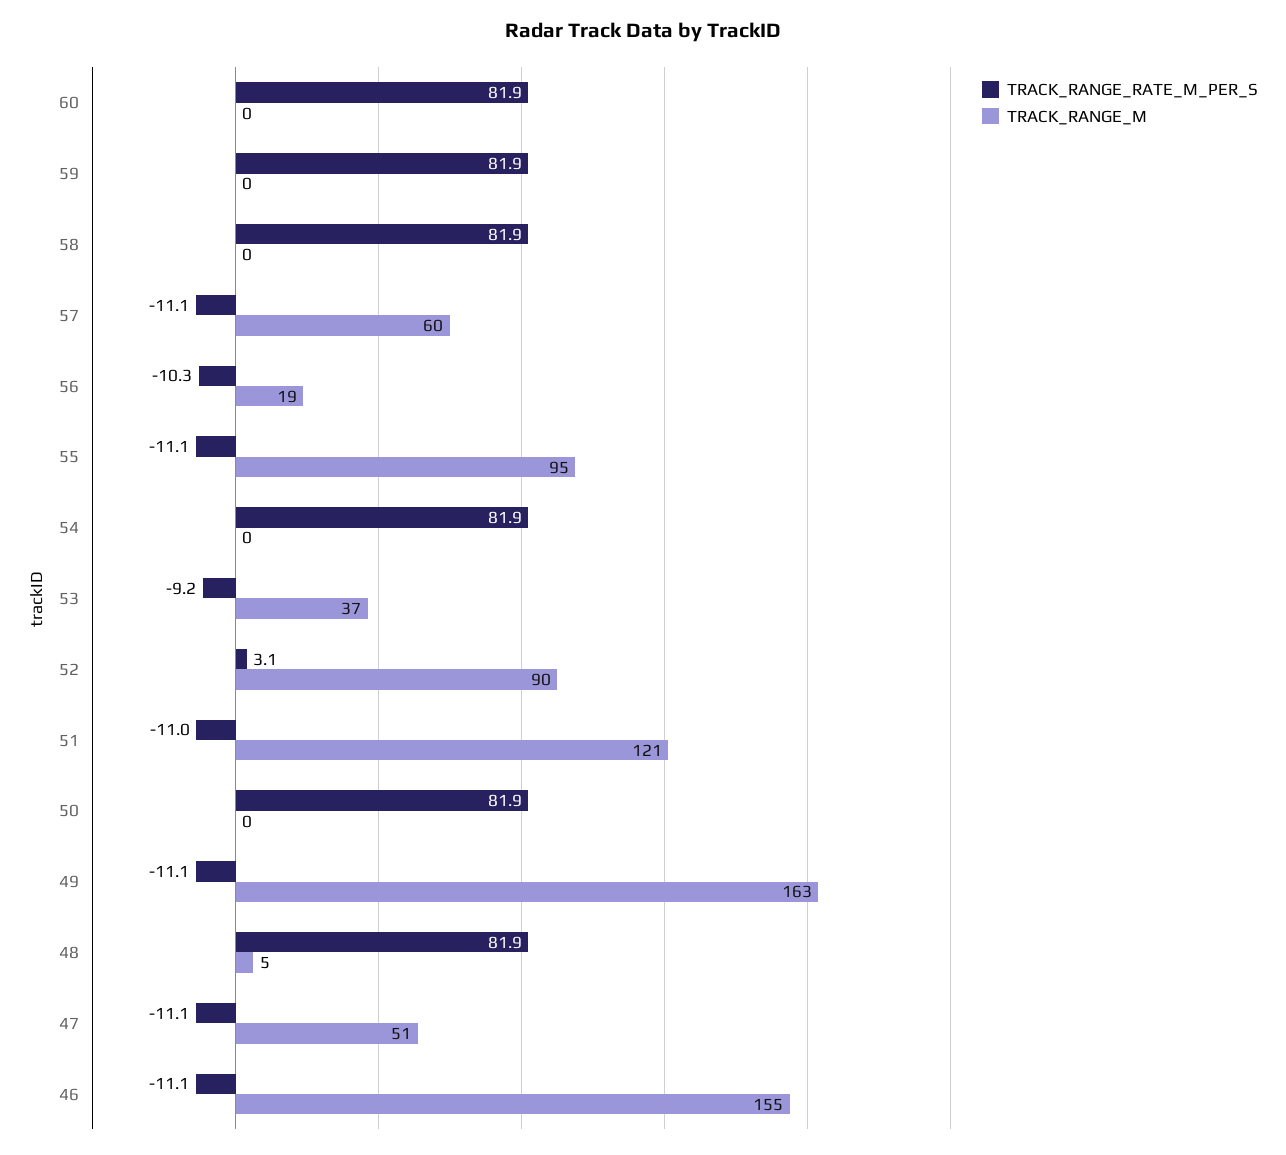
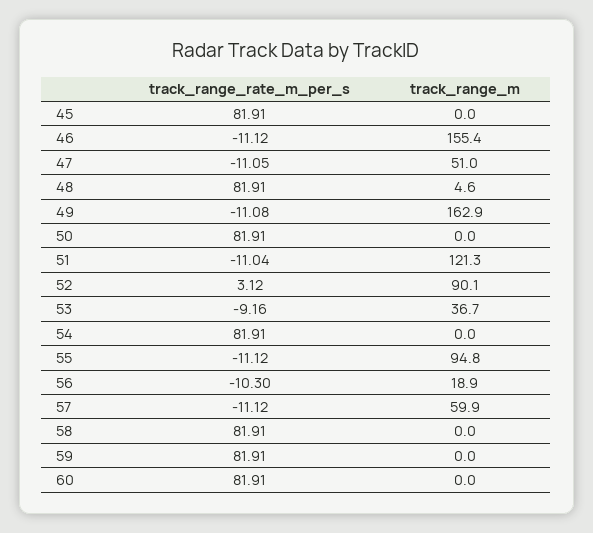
  {
    "TRACK_RANGE_RATE_M_PER_S": {
      "60": 81.91,
      "59": 81.91,
      "58": 81.91,
      "57": -11.12,
      "56": -10.3,
      "55": -11.12,
      "54": 81.91,
      "53": -9.16,
      "52": 3.12,
      "51": -11.04,
      "50": 81.91,
      "49": -11.08,
      "48": 81.91,
      "47": -11.05,
-     "46": -11.12
+     "46": -11.12,
+     "45": 81.91
    },
    "TRACK_RANGE_M": {
      "60": 0,
      "59": 0,
      "58": 0,
      "57": 59.9,
      "56": 18.9,
      "55": 94.8,
      "54": 0,
      "53": 36.7,
      "52": 90.1,
      "51": 121.3,
      "50": 0,
      "49": 162.9,
      "48": 4.6,
      "47": 51,
-     "46": 155.4
+     "46": 155.4,
+     "45": 0
    }
  }

